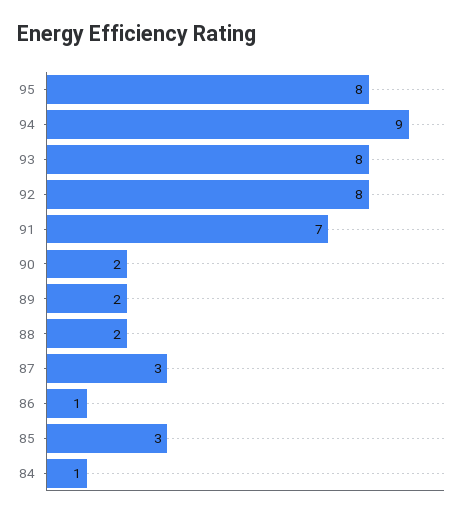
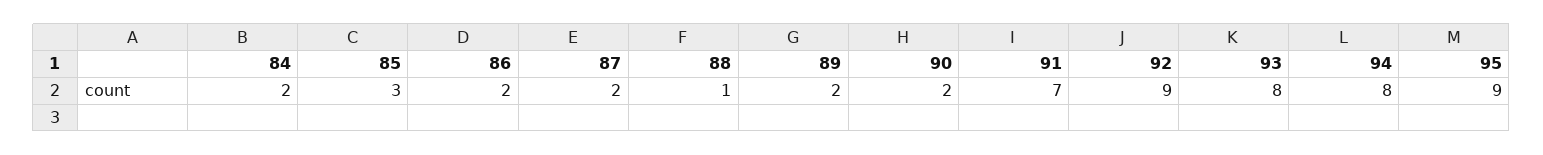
  {
-   "95": 8,
+   "95": 9,
-   "94": 9,
+   "94": 8,
    "93": 8,
-   "92": 8,
+   "92": 9,
    "91": 7,
    "90": 2,
    "89": 2,
-   "88": 2,
+   "88": 1,
-   "87": 3,
+   "87": 2,
-   "86": 1,
+   "86": 2,
    "85": 3,
-   "84": 1
+   "84": 2
  }

